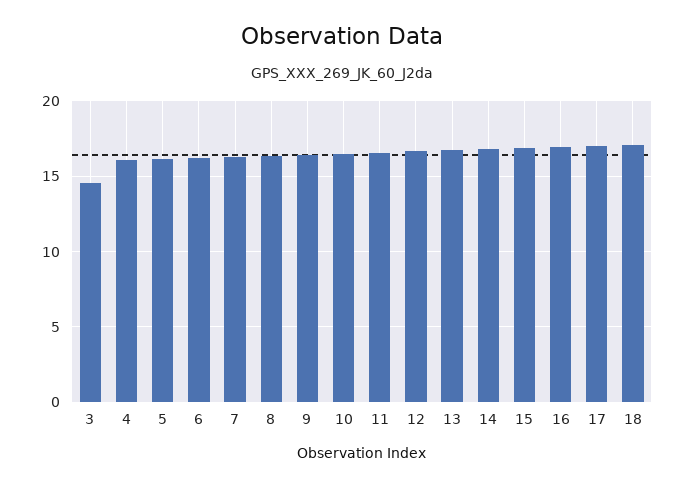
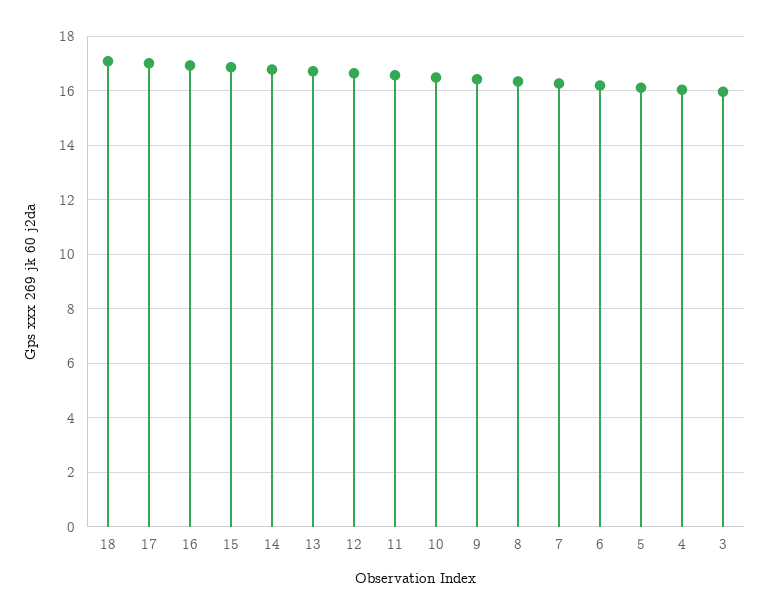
  {
-   "3": 14.5,
+   "3": 16,
    "4": 16,
    "5": 16,
    "6": 16.25,
    "7": 16.25,
    "8": 16.25,
    "9": 16.5,
    "10": 16.5,
    "11": 16.5,
    "12": 16.75,
    "13": 16.75,
    "14": 16.75,
    "15": 16.75,
    "16": 17,
    "17": 17,
    "18": 17
  }

